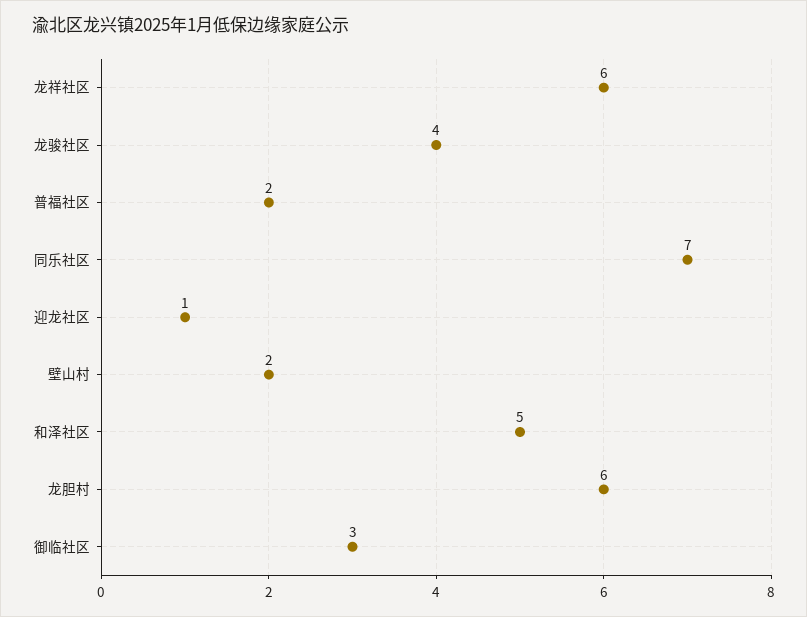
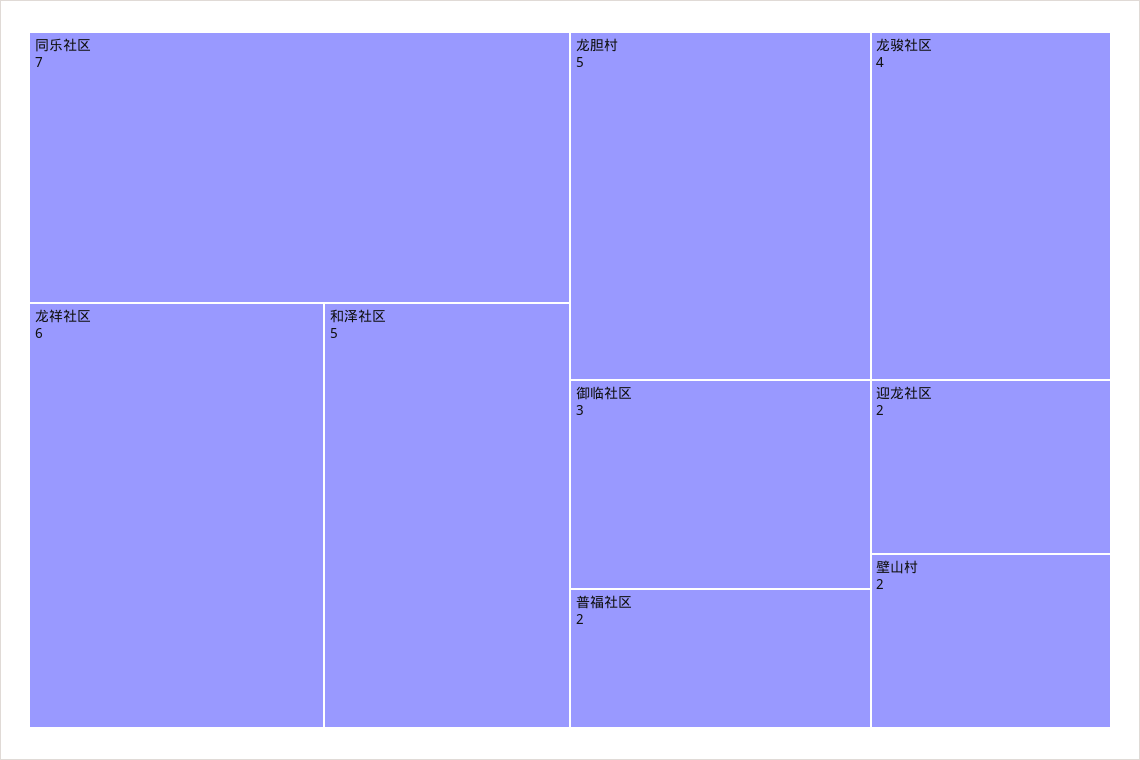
  {
    "龙祥社区": 6,
    "龙骏社区": 4,
    "普福社区": 2,
    "同乐社区": 7,
-   "迎龙社区": 1,
+   "迎龙社区": 2,
    "壁山村": 2,
    "和泽社区": 5,
-   "龙胆村": 6,
+   "龙胆村": 5,
    "御临社区": 3
  }

